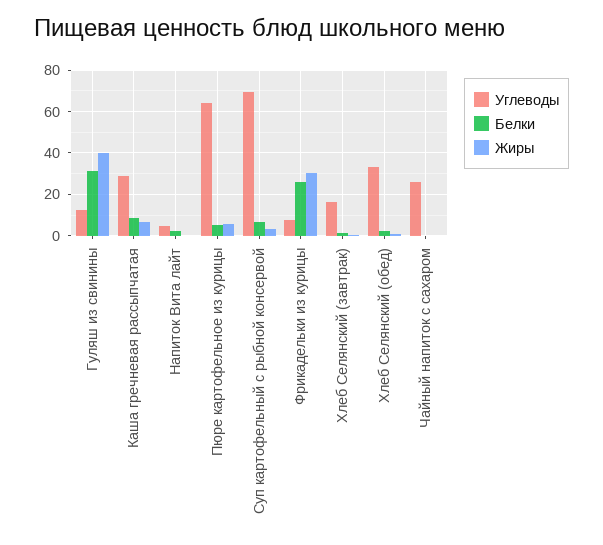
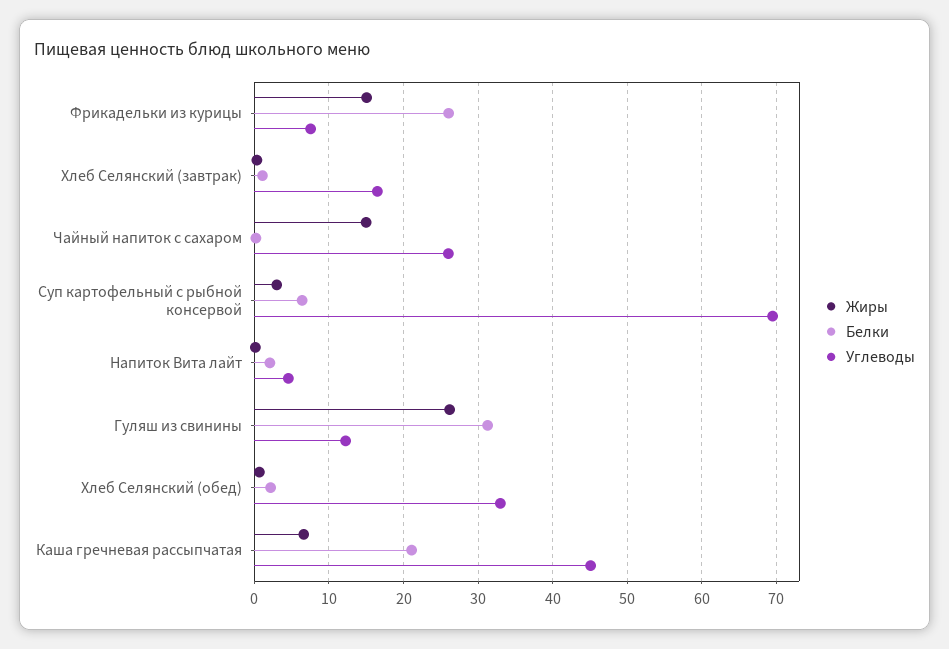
  {
    "Углеводы": {
      "Гуляш из свинины": 12,
-     "Каша гречневая рассыпчатая": 30,
+     "Каша гречневая рассыпчатая": 45,
      "Напиток Вита лайт": 5,
-     "Пюре картофельное из курицы": 65,
      "Суп картофельный с рыбной консервой": 69,
      "Фрикадельки из курицы": 8,
      "Хлеб Селянский (завтрак)": 17,
      "Хлеб Селянский (обед)": 33,
      "Чайный напиток с сахаром": 26
    },
    "Белки": {
      "Гуляш из свинины": 31,
-     "Каша гречневая рассыпчатая": 10,
+     "Каша гречневая рассыпчатая": 21,
      "Напиток Вита лайт": 2,
-     "Пюре картофельное из курицы": 5,
      "Суп картофельный с рыбной консервой": 6,
      "Фрикадельки из курицы": 26,
      "Хлеб Селянский (завтрак)": 1,
      "Хлеб Селянский (обед)": 2,
      "Чайный напиток с сахаром": 0
    },
    "Жиры": {
-     "Гуляш из свинины": 40,
+     "Гуляш из свинины": 26,
      "Каша гречневая рассыпчатая": 7,
      "Напиток Вита лайт": 0,
-     "Пюре картофельное из курицы": 5,
      "Суп картофельный с рыбной консервой": 3,
-     "Фрикадельки из курицы": 30,
+     "Фрикадельки из курицы": 15,
      "Хлеб Селянский (завтрак)": 0,
      "Хлеб Селянский (обед)": 1,
-     "Чайный напиток с сахаром": 0
+     "Чайный напиток с сахаром": 15
    }
  }

